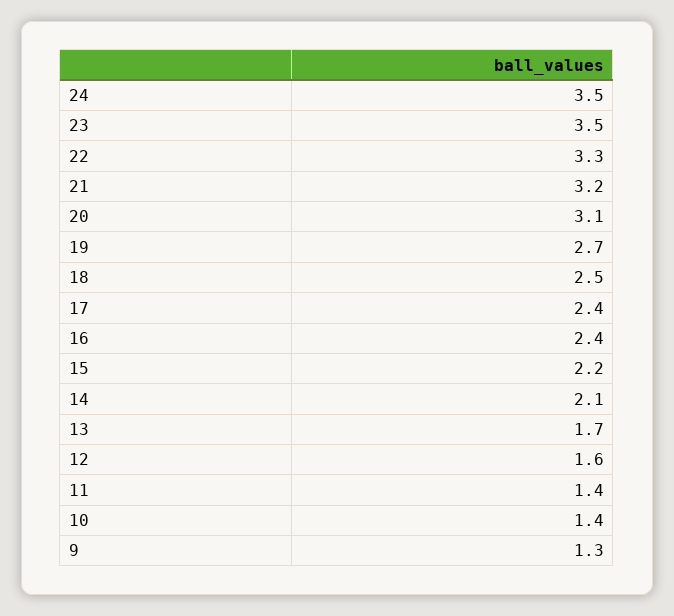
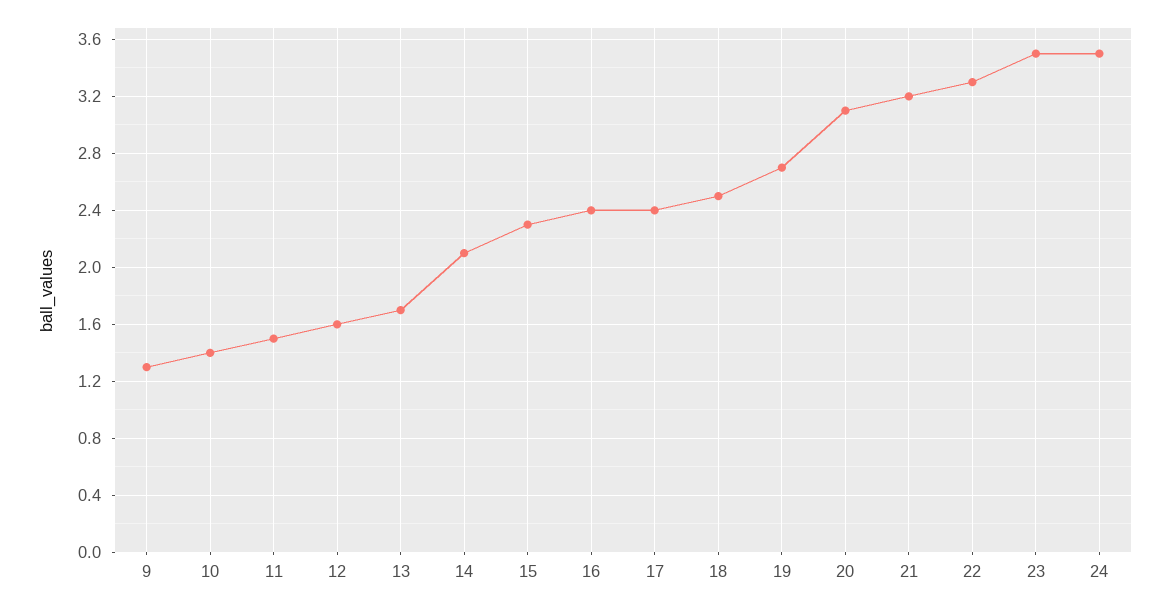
  {
    "24": 3.5,
    "23": 3.5,
    "22": 3.3,
    "21": 3.2,
    "20": 3.1,
    "19": 2.7,
    "18": 2.5,
    "17": 2.4,
    "16": 2.4,
-   "15": 2.2,
+   "15": 2.3,
    "14": 2.1,
    "13": 1.7,
    "12": 1.6,
-   "11": 1.4,
+   "11": 1.5,
    "10": 1.4,
    "9": 1.3
  }

